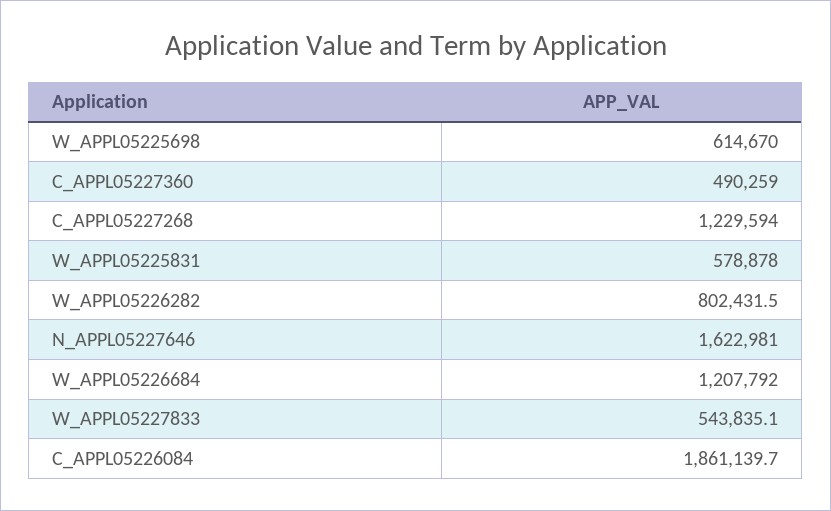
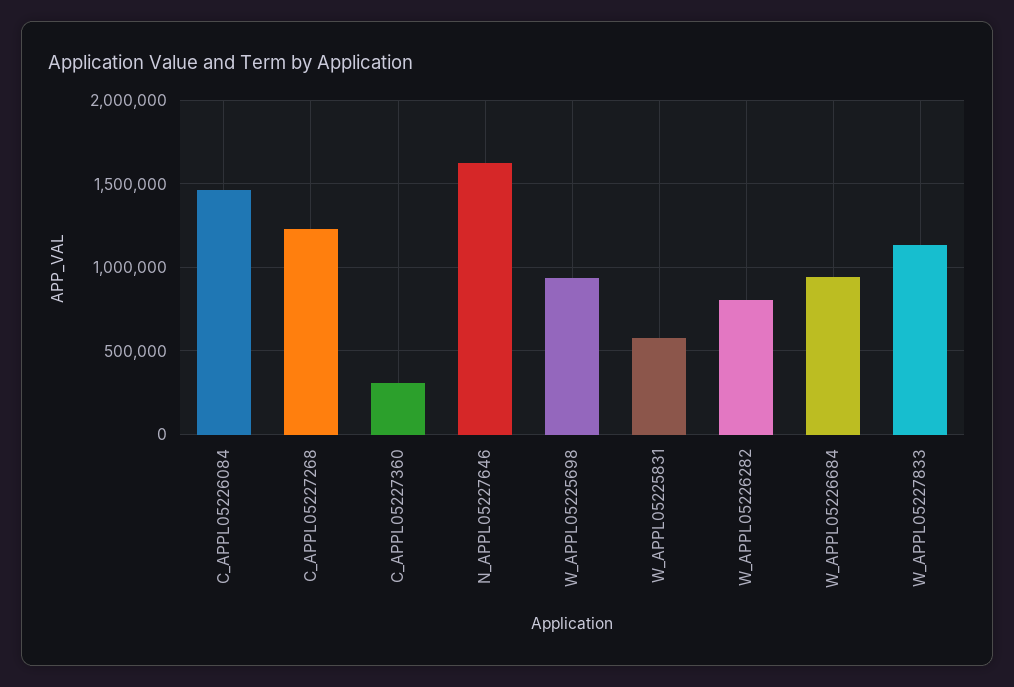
  {
-   "W_APPL05225698": 614670,
+   "W_APPL05225698": 950000,
-   "C_APPL05227360": 490259,
+   "C_APPL05227360": 300000,
    "C_APPL05227268": 1229594,
    "W_APPL05225831": 578878,
    "W_APPL05226282": 802431.5,
    "N_APPL05227646": 1622981,
-   "W_APPL05226684": 1207792,
+   "W_APPL05226684": 950000,
-   "W_APPL05227833": 543835.1,
+   "W_APPL05227833": 1150000,
-   "C_APPL05226084": 1861139.7
+   "C_APPL05226084": 1450000
  }

